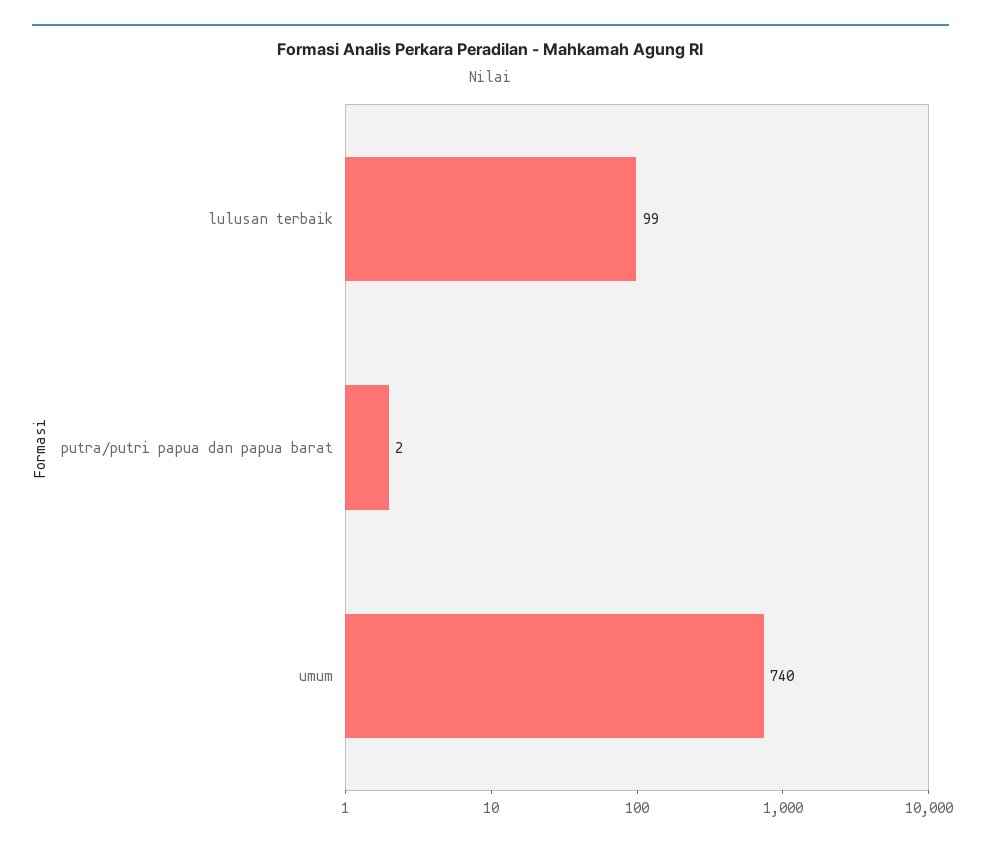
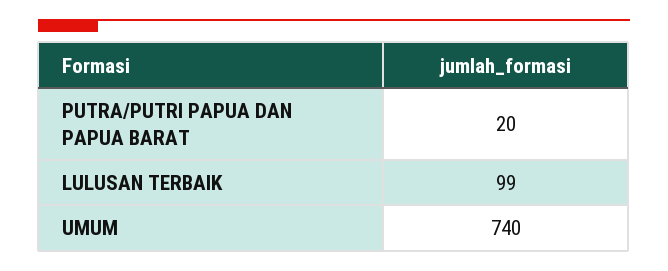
  {
    "lulusan terbaik": 99,
-   "putra/putri papua dan papua barat": 2,
+   "putra/putri papua dan papua barat": 20,
    "umum": 740
  }

